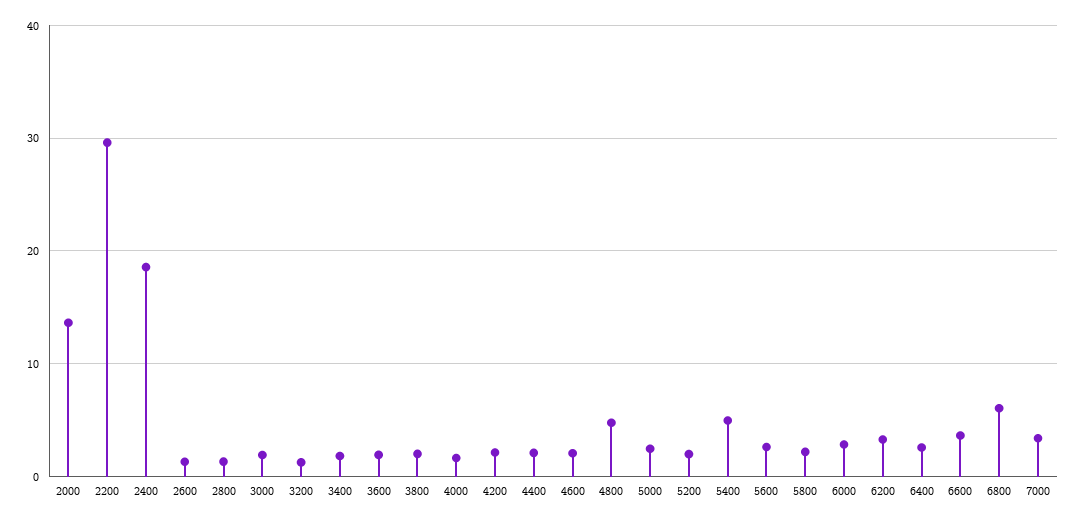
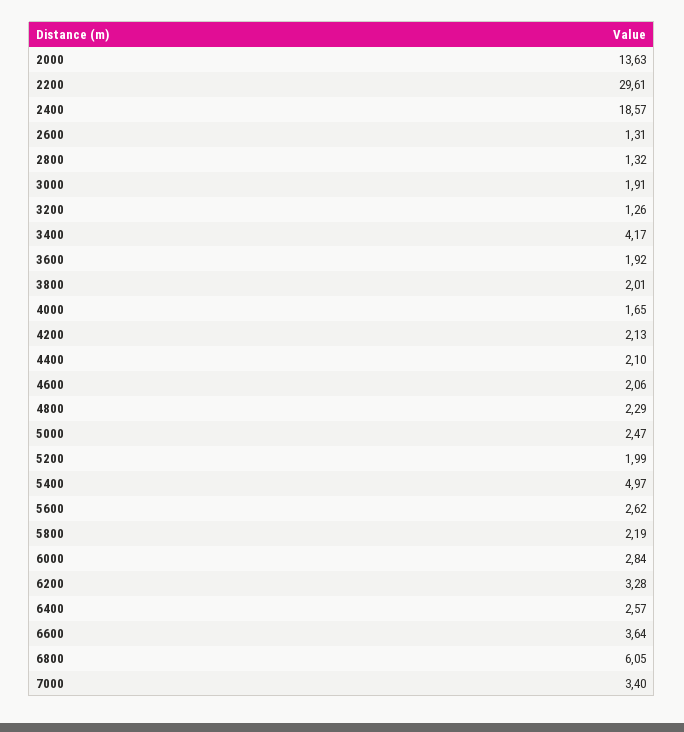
  {
    "2000": 13.63,
    "2200": 29.61,
    "2400": 18.57,
    "2600": 1.31,
    "2800": 1.32,
    "3000": 1.91,
    "3200": 1.26,
-   "3400": 2,
+   "3400": 4.17,
    "3600": 1.92,
    "3800": 2.01,
    "4000": 1.65,
    "4200": 2.13,
    "4400": 2.1,
    "4600": 2.06,
-   "4800": 5,
+   "4800": 2.29,
    "5000": 2.47,
    "5200": 1.99,
    "5400": 4.97,
    "5600": 2.62,
    "5800": 2.19,
    "6000": 2.84,
    "6200": 3.28,
    "6400": 2.57,
    "6600": 3.64,
    "6800": 6.05,
    "7000": 3.4
  }

